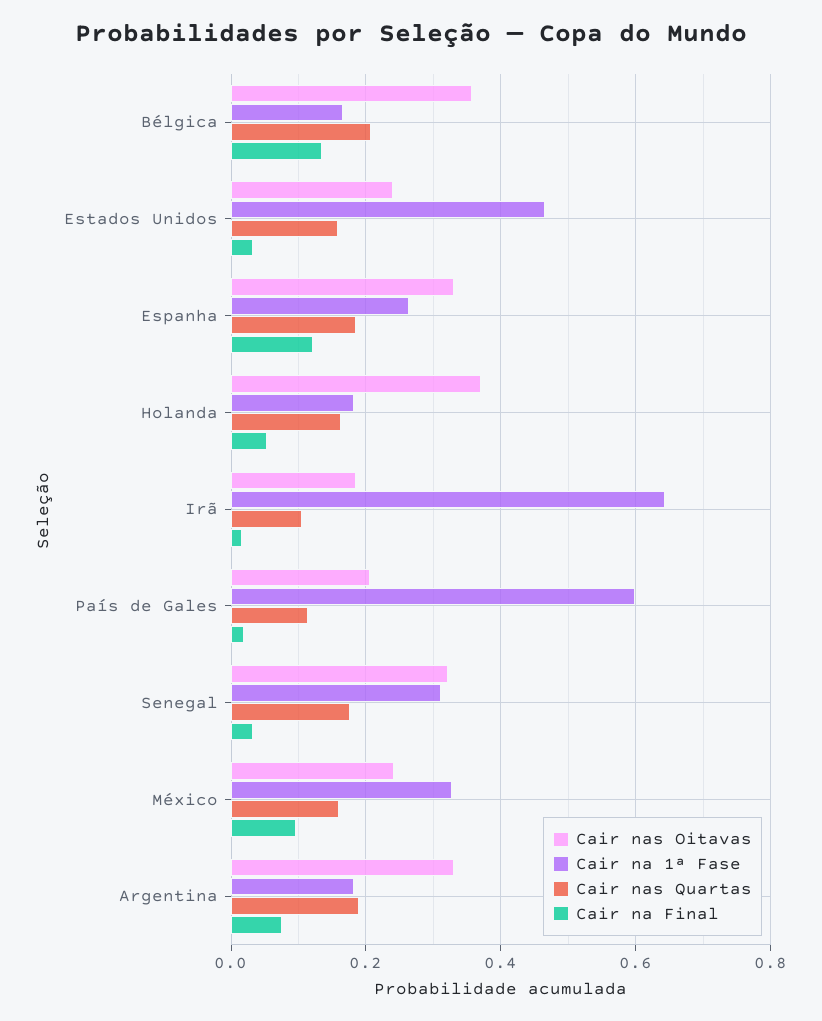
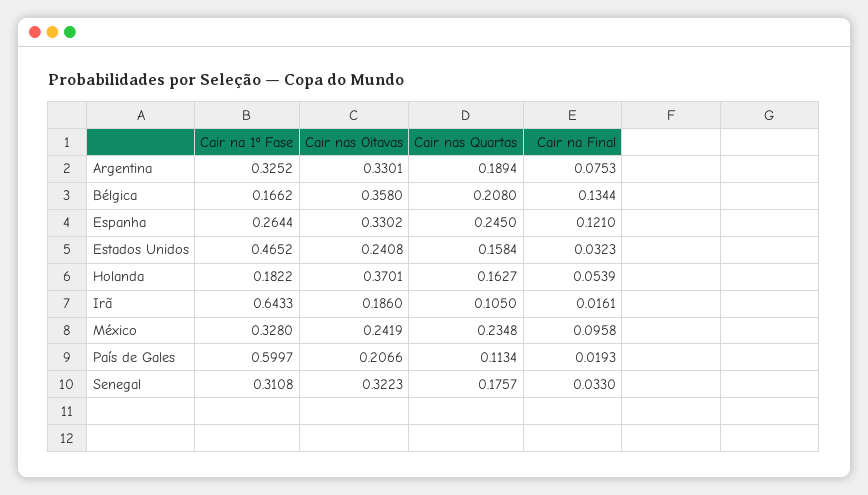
  {
    "Cair nas Oitavas": {
      "Bélgica": 0.358,
      "Estados Unidos": 0.2408,
      "Espanha": 0.3302,
      "Holanda": 0.3701,
      "Irã": 0.186,
      "País de Gales": 0.2066,
      "Senegal": 0.3223,
      "México": 0.2419,
      "Argentina": 0.3301
    },
    "Cair na 1ª Fase": {
      "Bélgica": 0.1662,
      "Estados Unidos": 0.4652,
      "Espanha": 0.2644,
      "Holanda": 0.1822,
      "Irã": 0.6433,
      "País de Gales": 0.5997,
      "Senegal": 0.3108,
      "México": 0.328,
-     "Argentina": 0.18
+     "Argentina": 0.3252
    },
    "Cair nas Quartas": {
      "Bélgica": 0.208,
      "Estados Unidos": 0.1584,
-     "Espanha": 0.18,
+     "Espanha": 0.245,
      "Holanda": 0.1627,
      "Irã": 0.105,
      "País de Gales": 0.1134,
      "Senegal": 0.1757,
-     "México": 0.16,
+     "México": 0.2348,
      "Argentina": 0.1894
    },
    "Cair na Final": {
      "Bélgica": 0.1344,
      "Estados Unidos": 0.0323,
      "Espanha": 0.121,
      "Holanda": 0.0539,
      "Irã": 0.0161,
      "País de Gales": 0.0193,
      "Senegal": 0.033,
      "México": 0.0958,
      "Argentina": 0.0753
    }
  }

